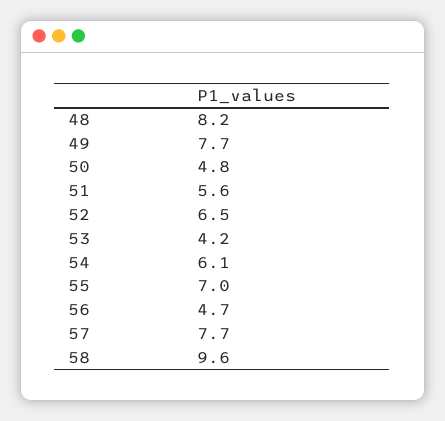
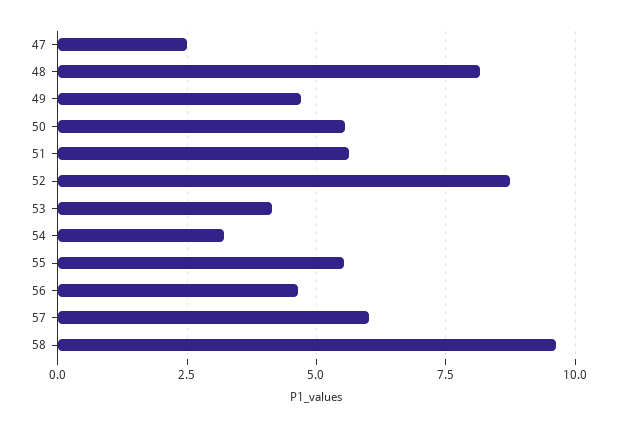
  {
    "48": 8.2,
-   "49": 7.7,
+   "49": 4.75,
-   "50": 4.8,
+   "50": 5.5,
    "51": 5.6,
-   "52": 6.5,
+   "52": 8.75,
    "53": 4.2,
-   "54": 6.1,
+   "54": 3.25,
-   "55": 7,
+   "55": 5.5,
    "56": 4.7,
-   "57": 7.7,
+   "57": 6,
-   "58": 9.6
+   "58": 9.6,
+   "47": 2.5
  }

